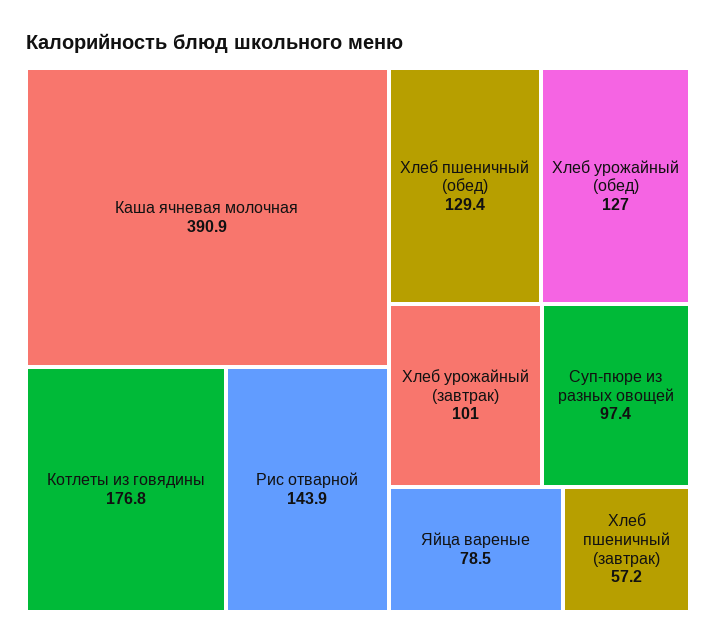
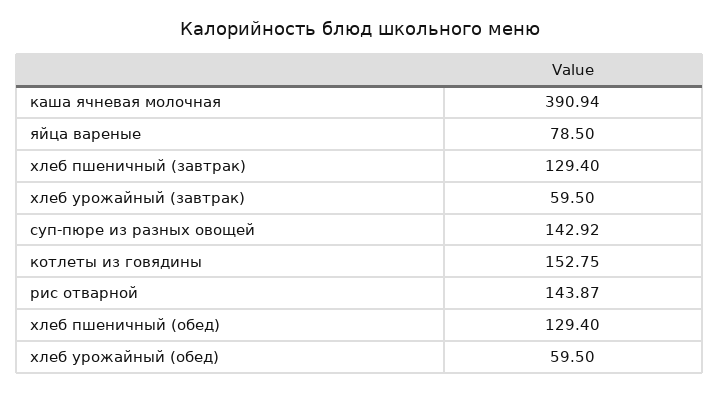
  {
    "Каша ячневая молочная": 390.94,
-   "Котлеты из говядины": 176.8,
+   "Котлеты из говядины": 152.75,
    "Рис отварной": 143.87,
    "Хлеб пшеничный (обед)": 129.4,
-   "Хлеб урожайный (обед)": 127,
+   "Хлеб урожайный (обед)": 59.5,
-   "Хлеб урожайный (завтрак)": 101,
+   "Хлеб урожайный (завтрак)": 59.5,
-   "Суп-пюре из разных овощей": 97.4,
+   "Суп-пюре из разных овощей": 142.92,
    "Яйца вареные": 78.5,
-   "Хлеб пшеничный (завтрак)": 57.2
+   "Хлеб пшеничный (завтрак)": 129.4
  }

